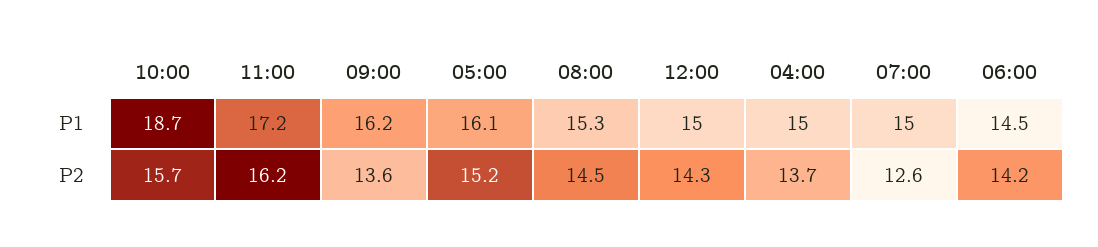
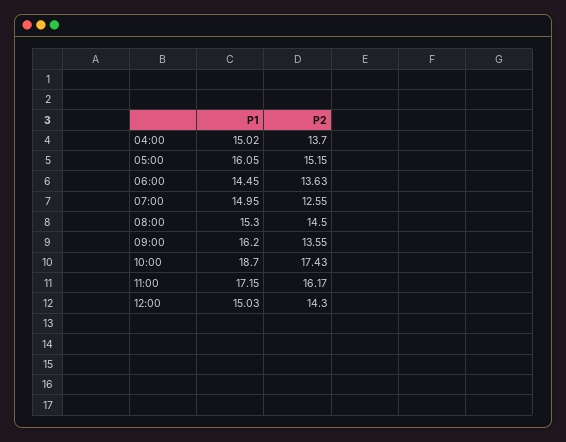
  {
    "10:00": {
      "P1": 18.7,
-     "P2": 15.7
+     "P2": 17.43
    },
    "11:00": {
      "P1": 17.15,
      "P2": 16.17
    },
    "09:00": {
      "P1": 16.2,
      "P2": 13.55
    },
    "05:00": {
      "P1": 16.05,
      "P2": 15.15
    },
    "08:00": {
      "P1": 15.3,
      "P2": 14.5
    },
    "12:00": {
      "P1": 15.03,
      "P2": 14.3
    },
    "04:00": {
      "P1": 15.02,
      "P2": 13.7
    },
    "07:00": {
      "P1": 14.95,
      "P2": 12.55
    },
    "06:00": {
      "P1": 14.45,
-     "P2": 14.2
+     "P2": 13.63
    }
  }

